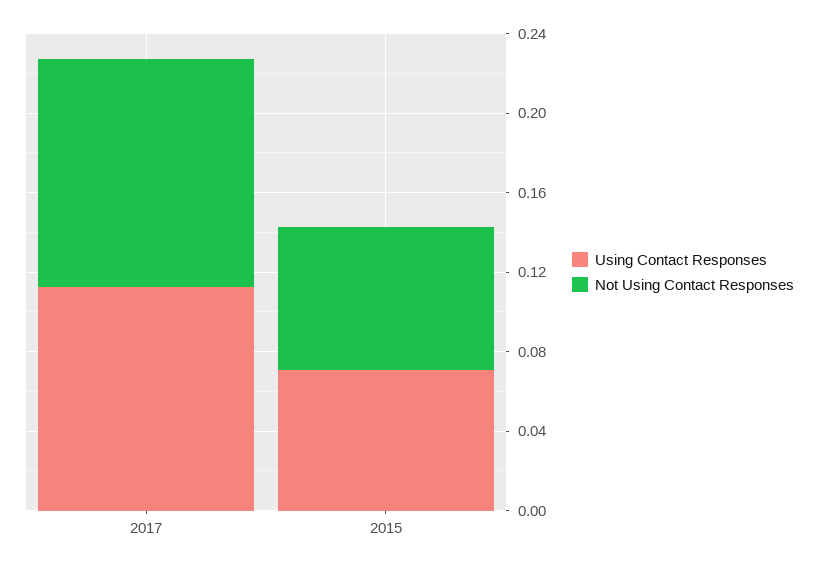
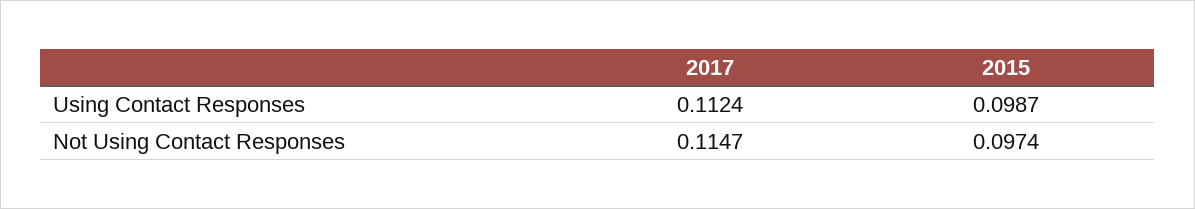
  {
    "Using Contact Responses": {
      "2017": 0.1124,
-     "2015": 0.07
+     "2015": 0.0987
    },
    "Not Using Contact Responses": {
      "2017": 0.1147,
-     "2015": 0.07
+     "2015": 0.0974
    }
  }

